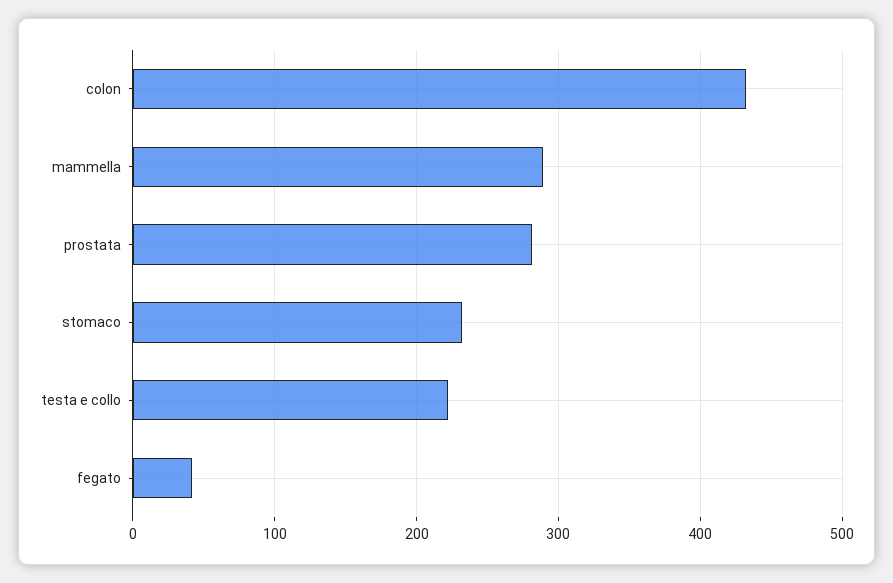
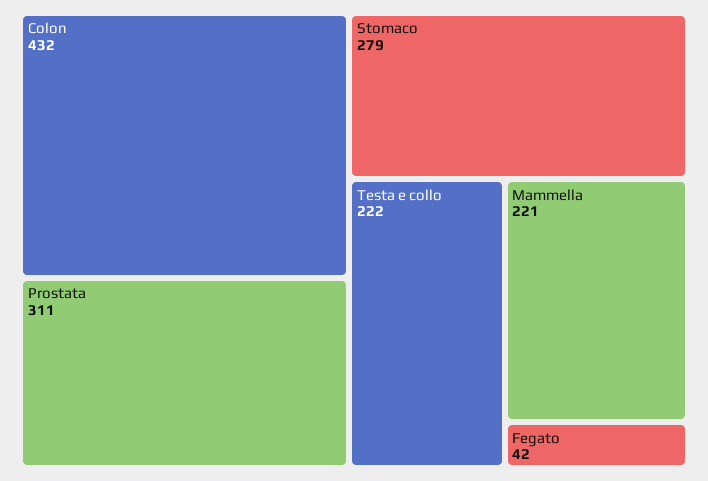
  {
    "colon": 432,
-   "mammella": 290,
+   "mammella": 221,
-   "prostata": 280,
+   "prostata": 311,
-   "stomaco": 230,
+   "stomaco": 279,
    "testa e collo": 222,
    "fegato": 42
  }

